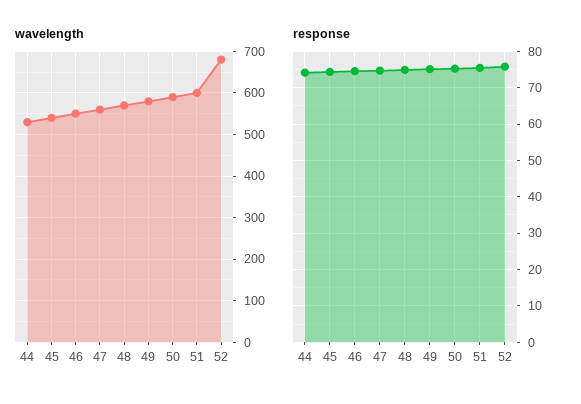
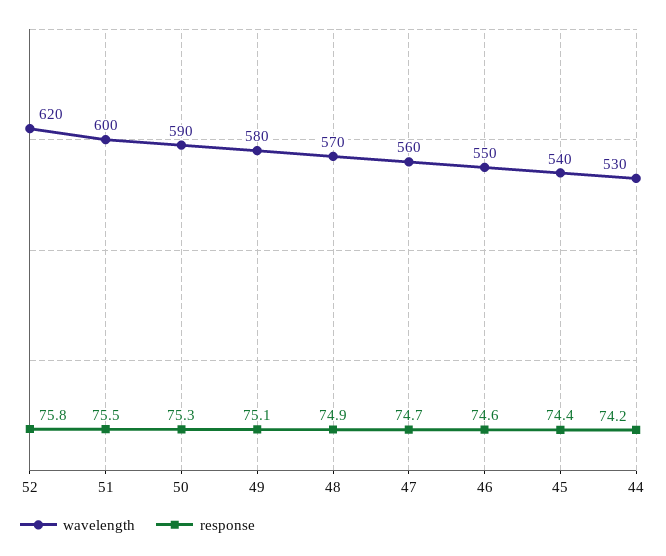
  {
    "wavelength": {
      "44": 530,
      "45": 540,
      "46": 550,
      "47": 560,
      "48": 570,
      "49": 580,
      "50": 590,
      "51": 600,
-     "52": 680
+     "52": 620
    },
    "response": {
      "44": 74.2,
      "45": 74.4,
      "46": 74.6,
      "47": 74.7,
      "48": 74.9,
      "49": 75.1,
      "50": 75.3,
      "51": 75.5,
      "52": 75.8
    }
  }

